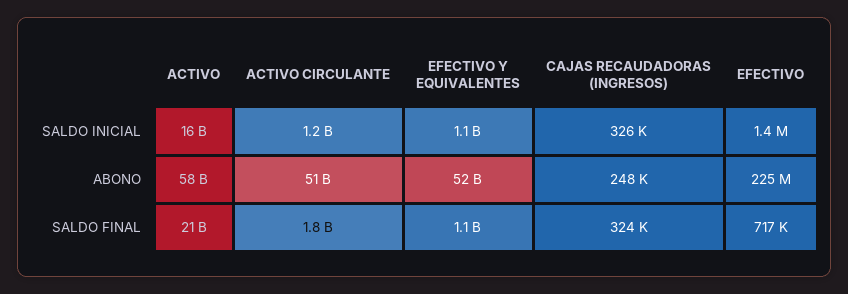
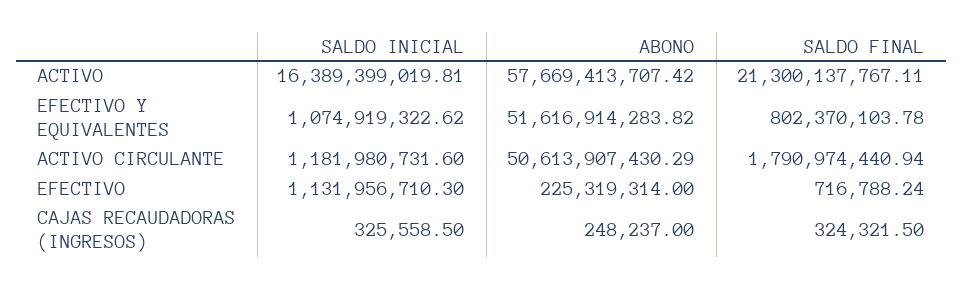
  {
    "ACTIVO": {
      "SALDO INICIAL": 16389399019.81,
      "ABONO": 57669413707.42,
      "SALDO FINAL": 21300137767.11
    },
    "ACTIVO CIRCULANTE": {
      "SALDO INICIAL": 1181980731.6,
      "ABONO": 50613907430.29,
      "SALDO FINAL": 1790974440.94
    },
    "EFECTIVO Y EQUIVALENTES": {
      "SALDO INICIAL": 1074919322.62,
      "ABONO": 51616914283.82,
-     "SALDO FINAL": 1100000000
+     "SALDO FINAL": 802370103.78
    },
    "CAJAS RECAUDADORAS (INGRESOS)": {
      "SALDO INICIAL": 325558.5,
      "ABONO": 248237,
      "SALDO FINAL": 324321.5
    },
    "EFECTIVO": {
-     "SALDO INICIAL": 1400000,
+     "SALDO INICIAL": 1131956710.3,
      "ABONO": 225319314,
      "SALDO FINAL": 716788.24
    }
  }

